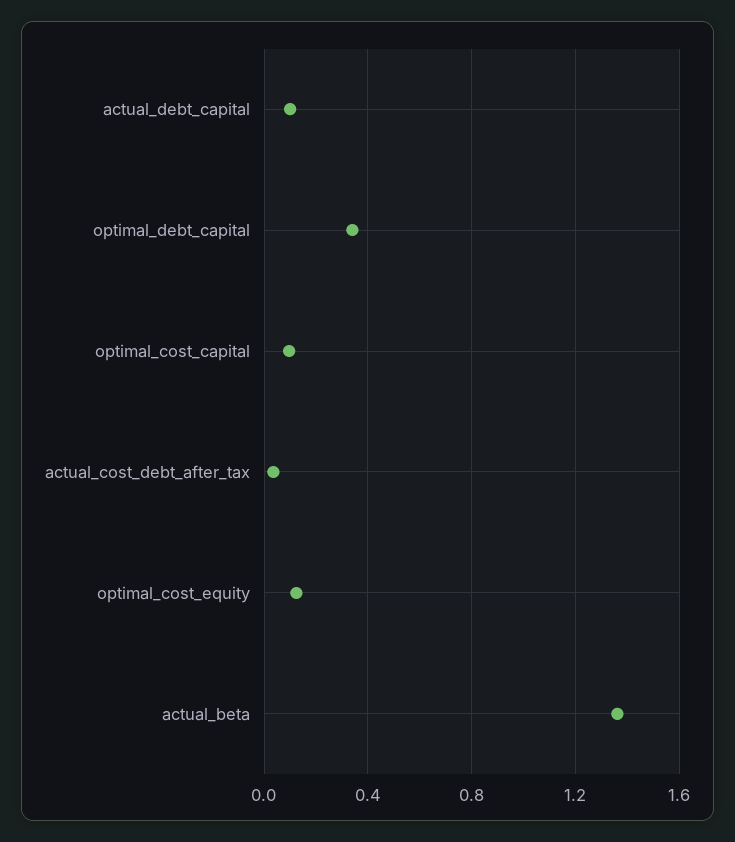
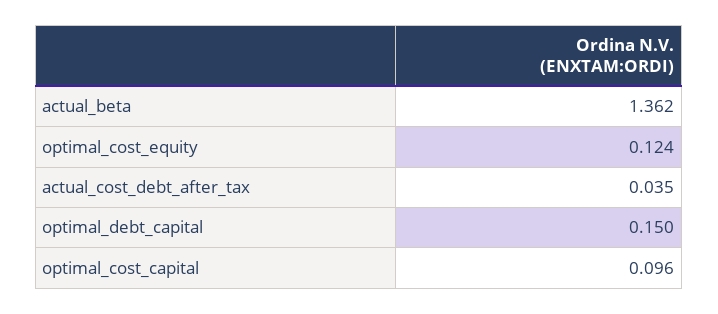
  {
-   "actual_debt_capital": 0.1,
-   "optimal_debt_capital": 0.35,
+   "optimal_debt_capital": 0.15,
    "optimal_cost_capital": 0.096,
    "actual_cost_debt_after_tax": 0.035,
    "optimal_cost_equity": 0.124,
    "actual_beta": 1.362
  }

